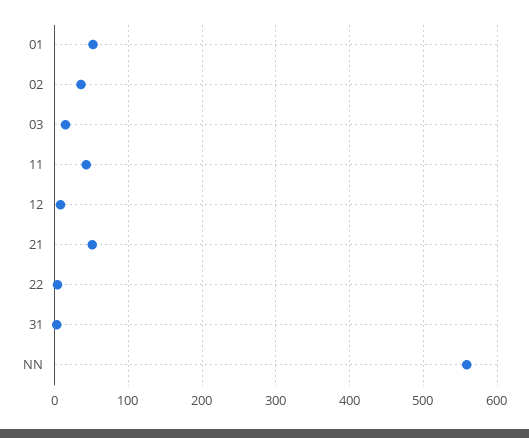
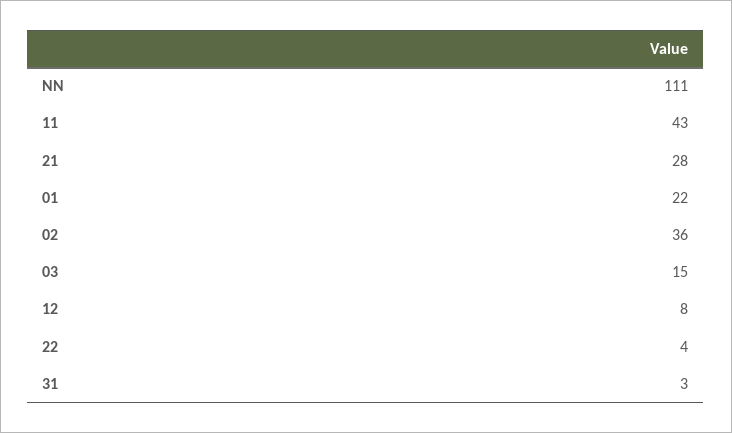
  {
-   "01": 50,
+   "01": 22,
    "02": 36,
    "03": 15,
    "11": 43,
    "12": 8,
-   "21": 50,
+   "21": 28,
    "22": 4,
    "31": 3,
-   "NN": 560
+   "NN": 111
  }

